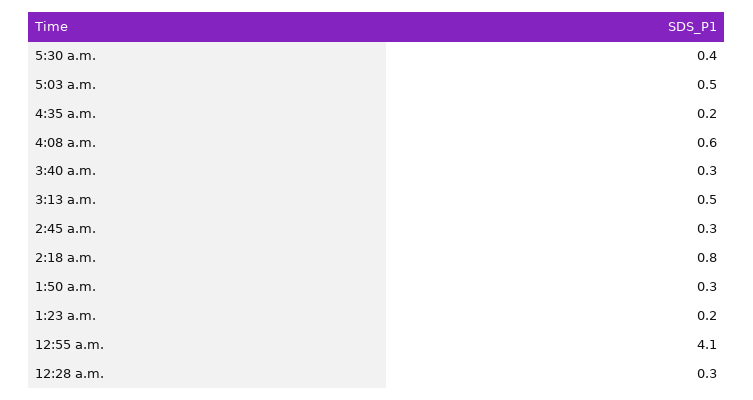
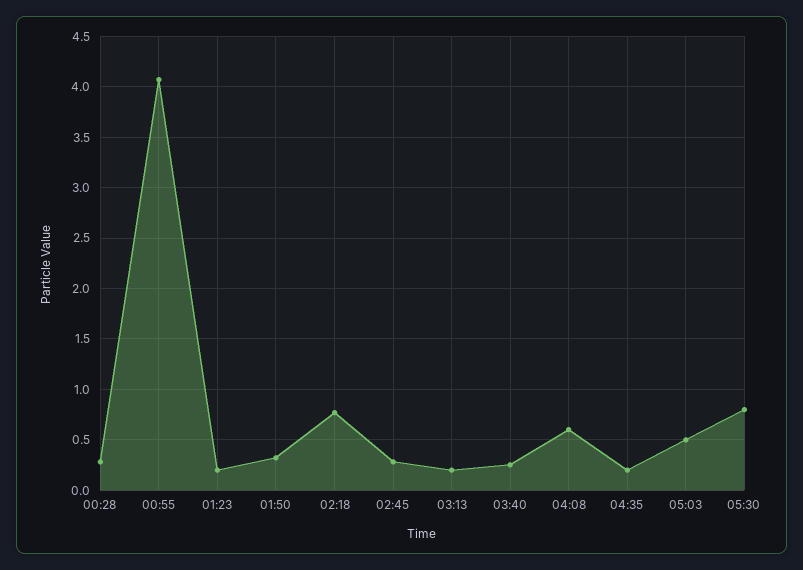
  {
-   "5:30 a.m.": 0.4,
+   "5:30 a.m.": 0.8,
    "5:03 a.m.": 0.5,
    "4:35 a.m.": 0.2,
    "4:08 a.m.": 0.6,
    "3:40 a.m.": 0.3,
-   "3:13 a.m.": 0.5,
+   "3:13 a.m.": 0.2,
    "2:45 a.m.": 0.3,
    "2:18 a.m.": 0.8,
    "1:50 a.m.": 0.3,
    "1:23 a.m.": 0.2,
    "12:55 a.m.": 4.1,
    "12:28 a.m.": 0.3
  }

